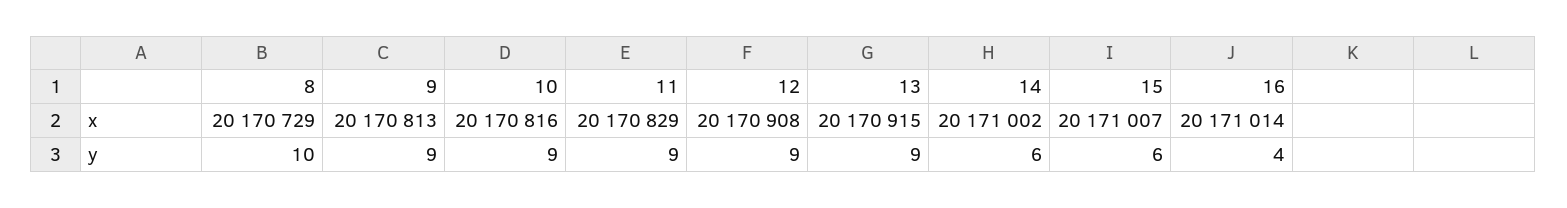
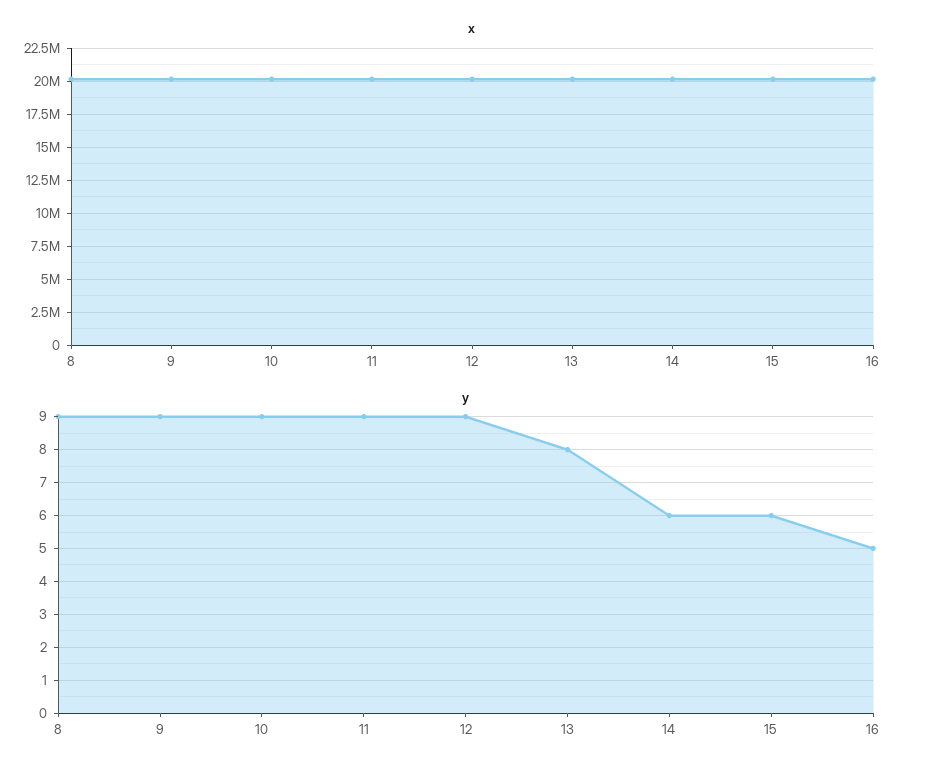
  {
    "x": {
      "8": 20170729,
      "9": 20170813,
      "10": 20170816,
      "11": 20170829,
      "12": 20170908,
      "13": 20170915,
      "14": 20171002,
      "15": 20171007,
      "16": 20171014
    },
    "y": {
-     "8": 10,
+     "8": 9,
      "9": 9,
      "10": 9,
      "11": 9,
      "12": 9,
-     "13": 9,
+     "13": 8,
      "14": 6,
      "15": 6,
-     "16": 4
+     "16": 5
    }
  }

